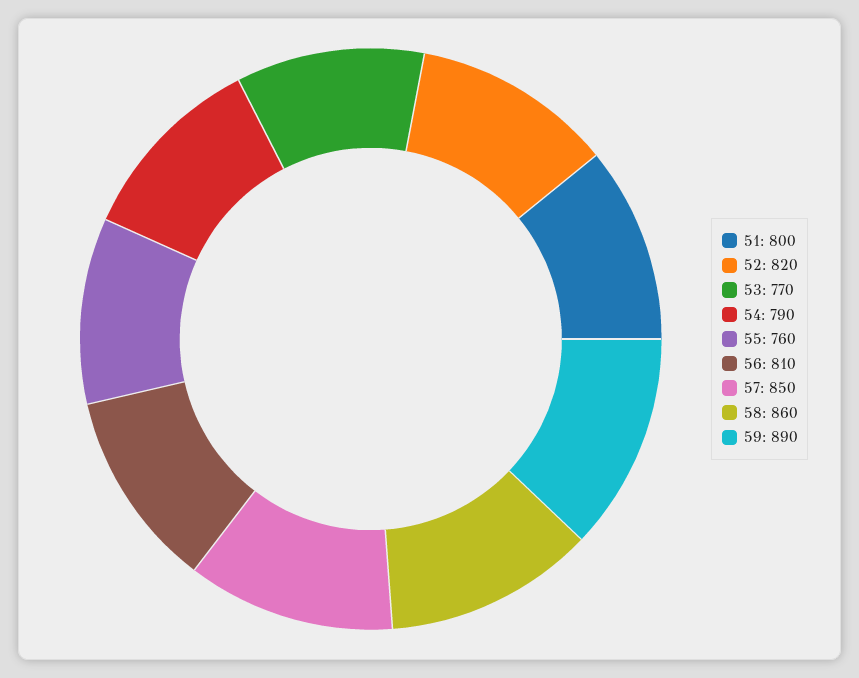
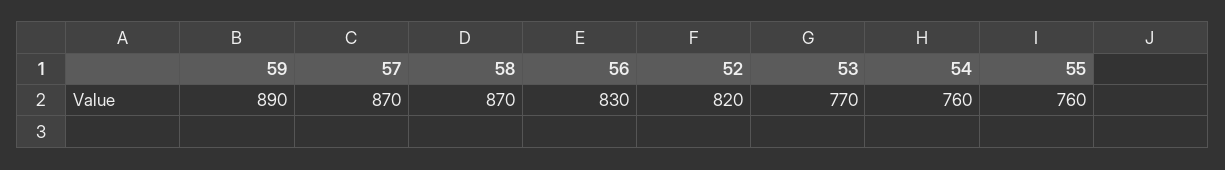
  {
-   "51": 800,
    "52": 820,
    "53": 770,
-   "54": 790,
+   "54": 760,
    "55": 760,
-   "56": 810,
+   "56": 830,
-   "57": 850,
+   "57": 870,
-   "58": 860,
+   "58": 870,
    "59": 890
  }

